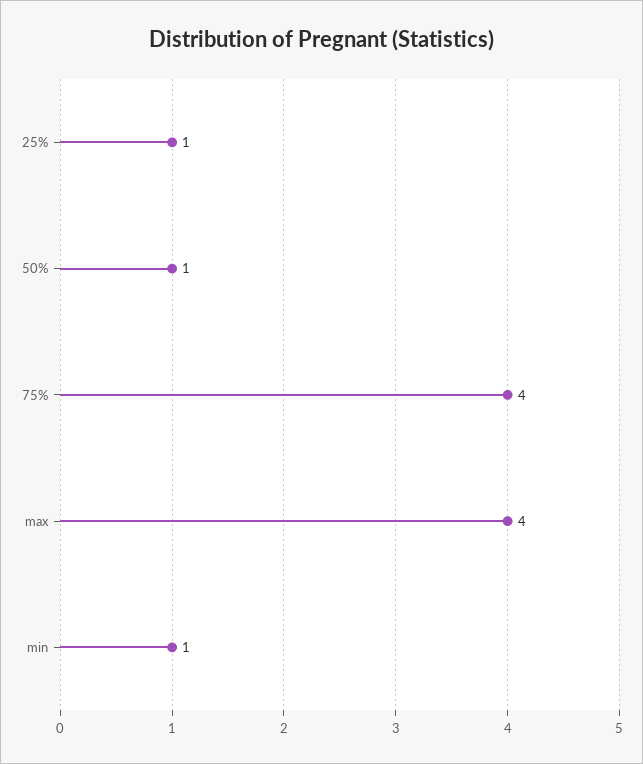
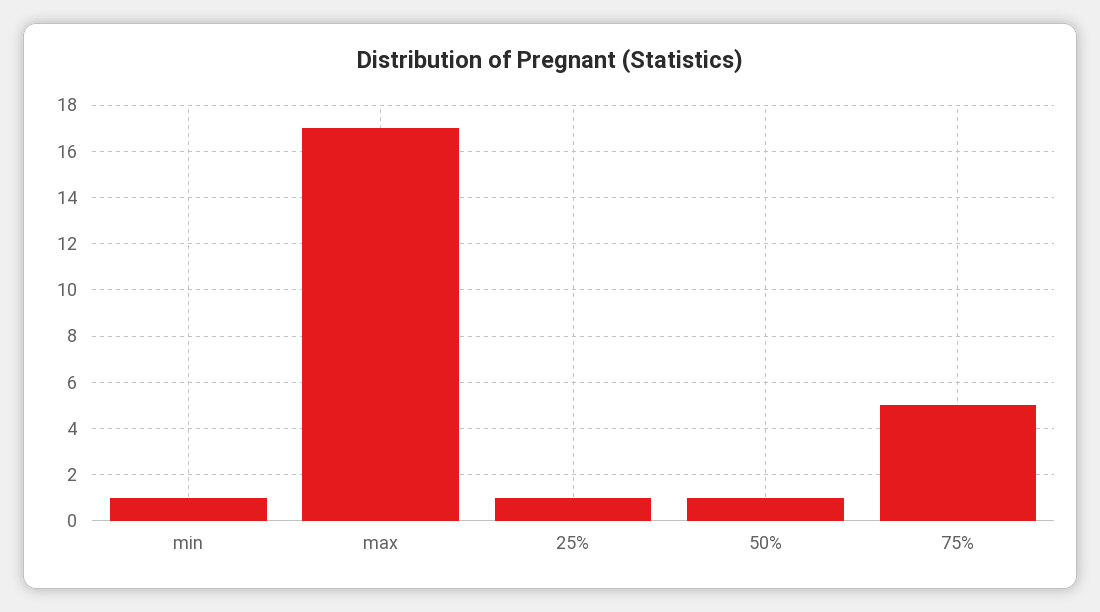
  {
    "25%": 1,
    "50%": 1,
-   "75%": 4,
+   "75%": 5,
-   "max": 4,
+   "max": 17,
    "min": 1
  }

